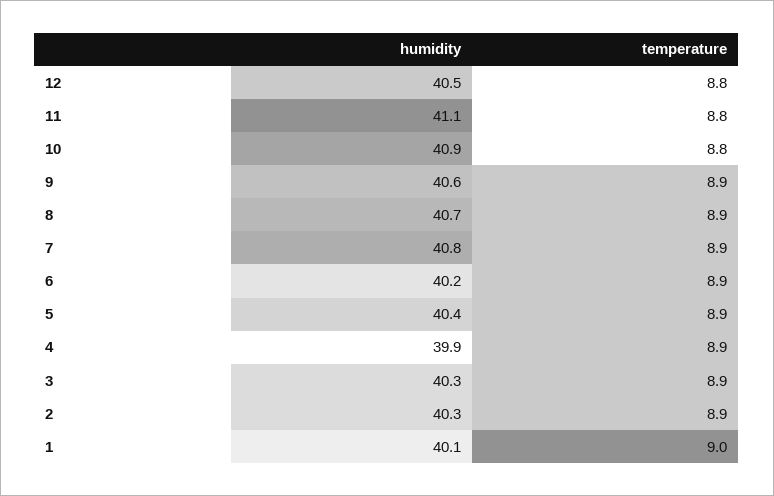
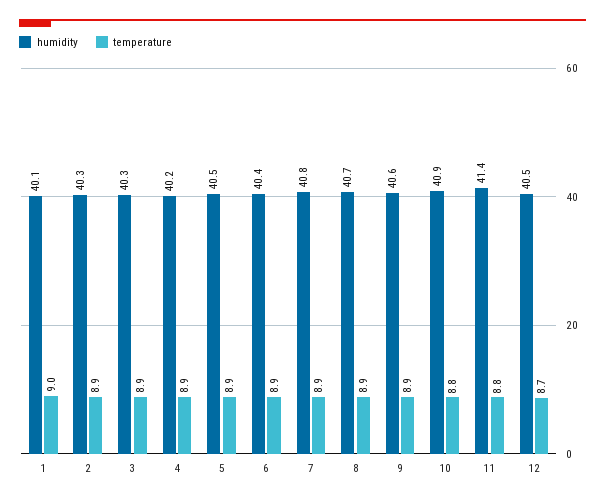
  {
    "humidity": {
      "12": 40.5,
-     "11": 41.1,
+     "11": 41.4,
      "10": 40.9,
      "9": 40.6,
      "8": 40.7,
      "7": 40.8,
-     "6": 40.2,
+     "6": 40.4,
-     "5": 40.4,
+     "5": 40.5,
-     "4": 39.9,
+     "4": 40.2,
      "3": 40.3,
      "2": 40.3,
      "1": 40.1
    },
    "temperature": {
-     "12": 8.8,
+     "12": 8.7,
      "11": 8.8,
      "10": 8.8,
      "9": 8.9,
      "8": 8.9,
      "7": 8.9,
      "6": 8.9,
      "5": 8.9,
      "4": 8.9,
      "3": 8.9,
      "2": 8.9,
      "1": 9
    }
  }

